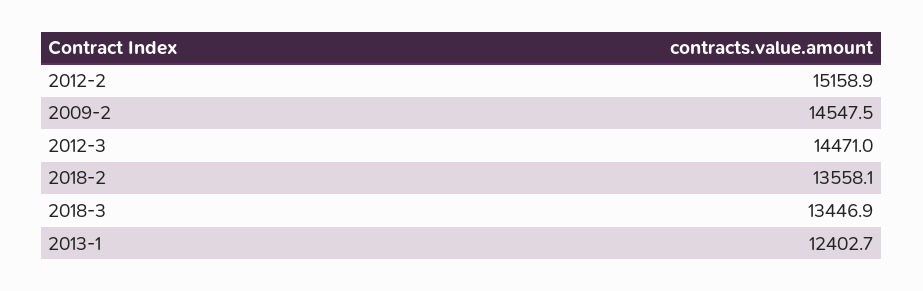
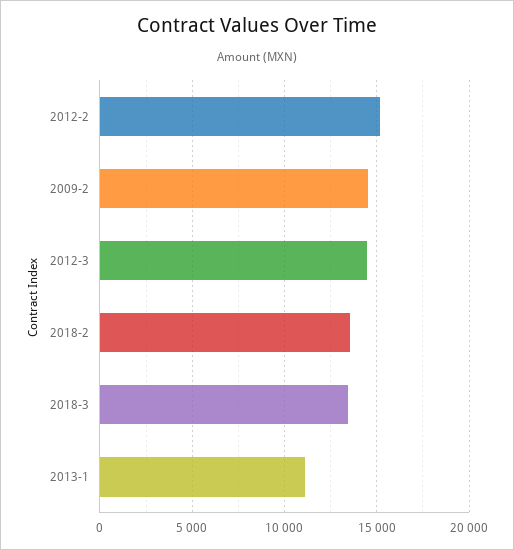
  {
    "2012-2": 15158.9,
    "2009-2": 14547.5,
    "2012-3": 14471,
    "2018-2": 13558.1,
    "2018-3": 13446.9,
-   "2013-1": 12402.7
+   "2013-1": 11000
  }

